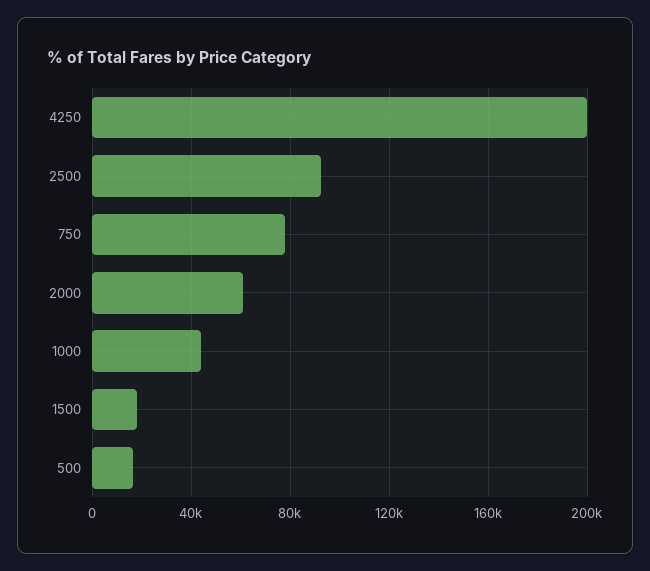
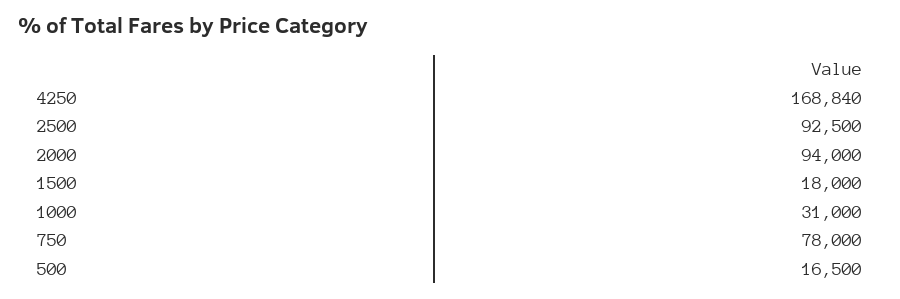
  {
-   "4250": 200000,
+   "4250": 168840,
    "2500": 92500,
    "750": 78000,
-   "2000": 60000,
+   "2000": 94000,
-   "1000": 45000,
+   "1000": 31000,
    "1500": 18000,
    "500": 16500
  }

